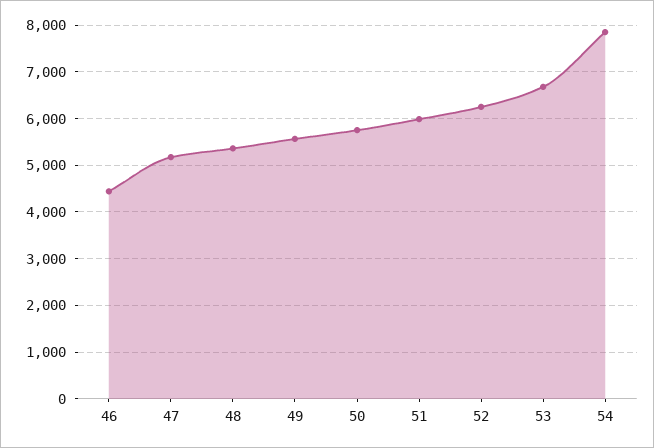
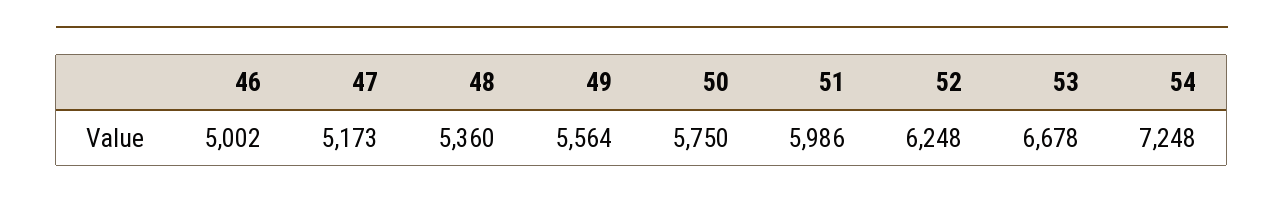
  {
-   "46": 4400,
+   "46": 5002,
    "47": 5173,
    "48": 5360,
    "49": 5564,
    "50": 5750,
    "51": 5986,
    "52": 6248,
    "53": 6678,
-   "54": 7800
+   "54": 7248
  }

